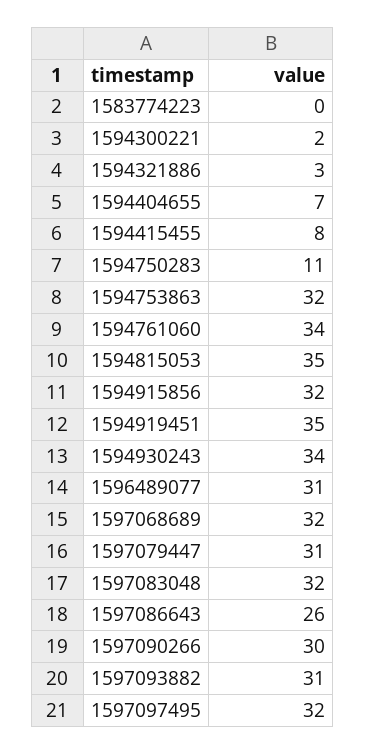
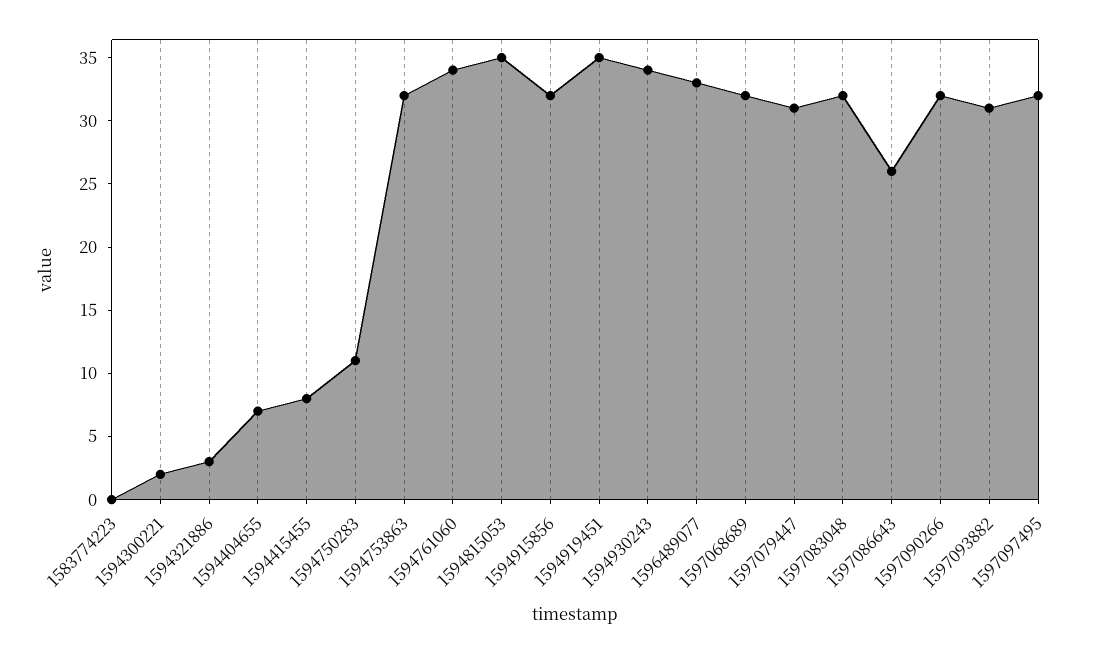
  {
    "1583774223": 0,
    "1594300221": 2,
    "1594321886": 3,
    "1594404655": 7,
    "1594415455": 8,
    "1594750283": 11,
    "1594753863": 32,
    "1594761060": 34,
    "1594815053": 35,
    "1594915856": 32,
    "1594919451": 35,
    "1594930243": 34,
-   "1596489077": 31,
+   "1596489077": 33,
    "1597068689": 32,
    "1597079447": 31,
    "1597083048": 32,
    "1597086643": 26,
-   "1597090266": 30,
+   "1597090266": 32,
    "1597093882": 31,
    "1597097495": 32
  }

